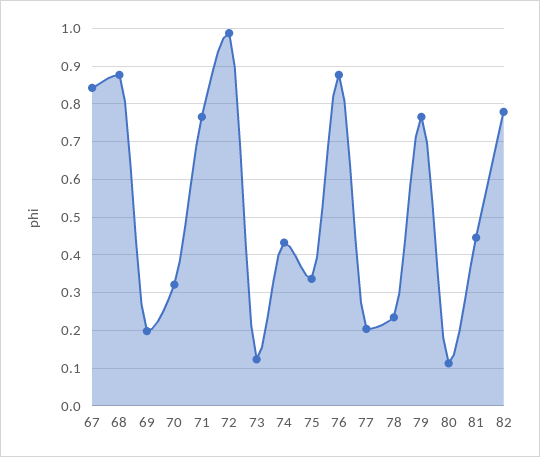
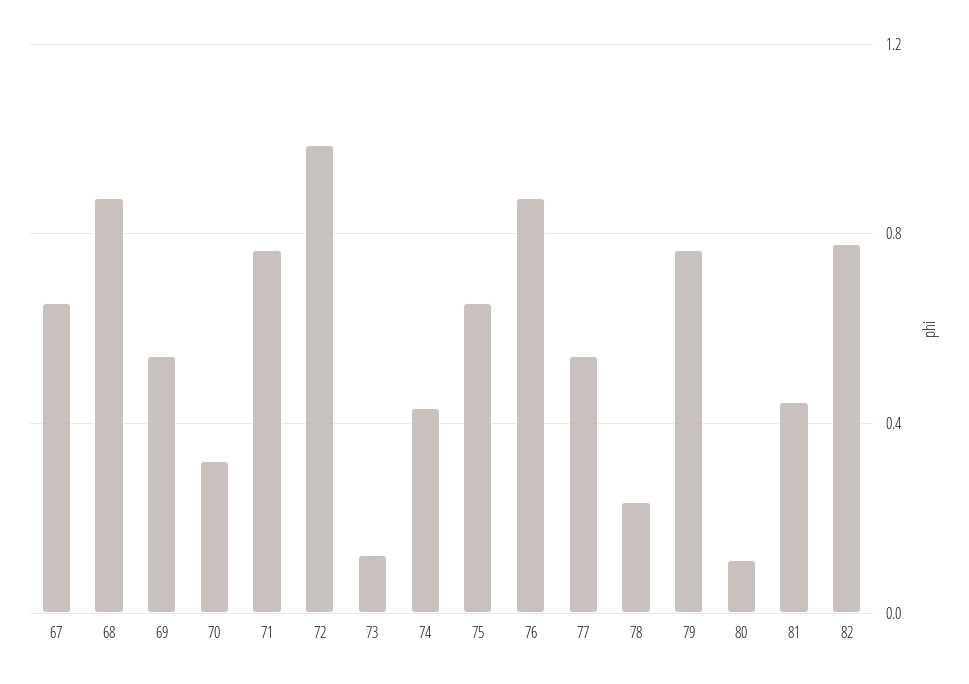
  {
-   "67": 0.84,
+   "67": 0.65,
    "68": 0.88,
-   "69": 0.2,
+   "69": 0.55,
    "70": 0.32,
    "71": 0.76,
    "72": 0.98,
    "73": 0.12,
    "74": 0.44,
-   "75": 0.34,
+   "75": 0.65,
    "76": 0.88,
-   "77": 0.2,
+   "77": 0.55,
    "78": 0.24,
    "79": 0.76,
    "80": 0.12,
    "81": 0.44,
    "82": 0.78
  }

